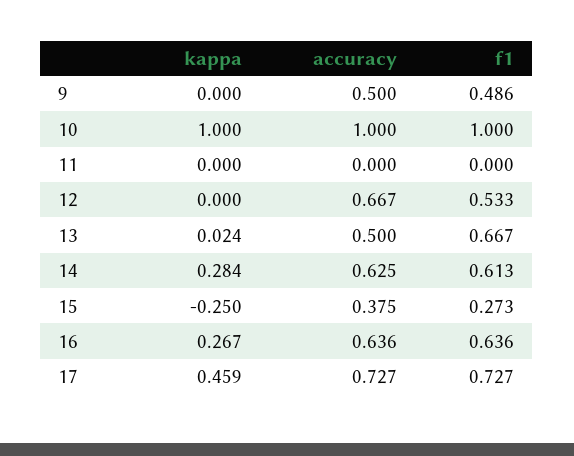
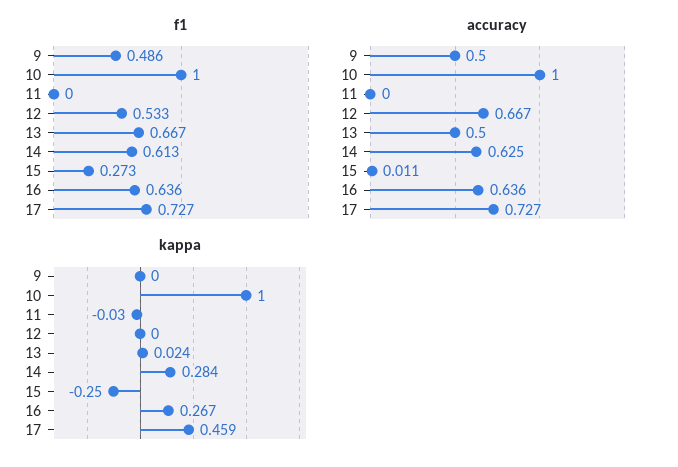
  {
    "kappa": {
      "9": 0,
      "10": 1,
-     "11": 0,
+     "11": -0.03,
      "12": 0,
      "13": 0.024,
      "14": 0.284,
      "15": -0.25,
      "16": 0.267,
      "17": 0.459
    },
    "accuracy": {
      "9": 0.5,
      "10": 1,
      "11": 0,
      "12": 0.667,
      "13": 0.5,
      "14": 0.625,
-     "15": 0.375,
+     "15": 0.011,
      "16": 0.636,
      "17": 0.727
    },
    "f1": {
      "9": 0.486,
      "10": 1,
      "11": 0,
      "12": 0.533,
      "13": 0.667,
      "14": 0.613,
      "15": 0.273,
      "16": 0.636,
      "17": 0.727
    }
  }

